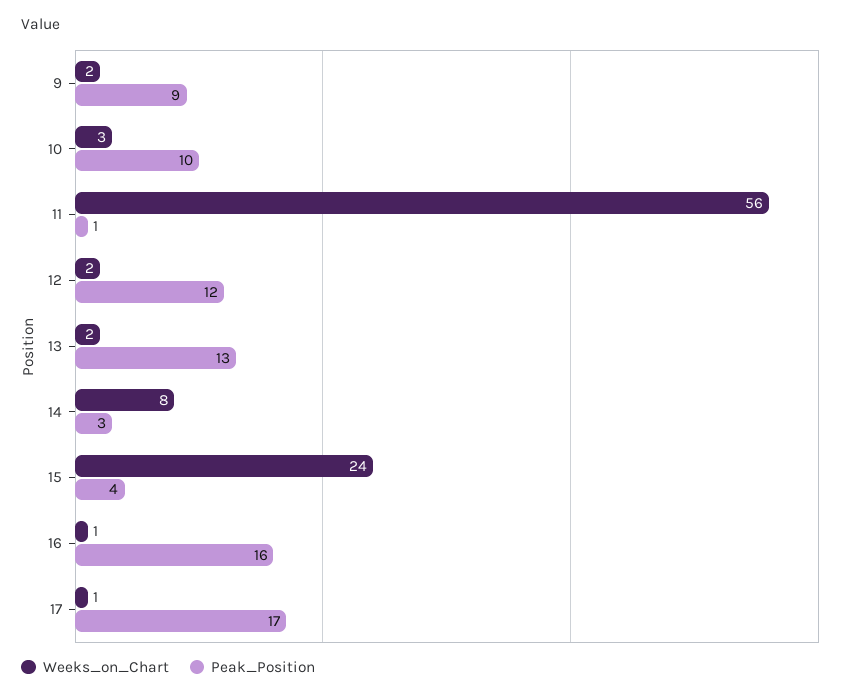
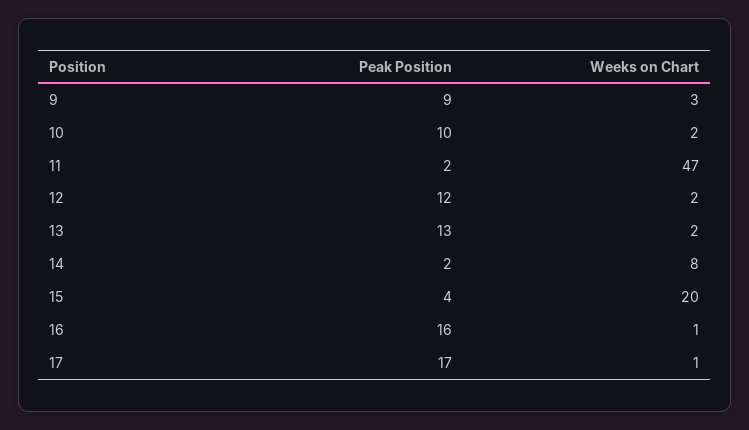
  {
    "Weeks_on_Chart": {
-     "9": 2,
+     "9": 3,
-     "10": 3,
+     "10": 2,
-     "11": 56,
+     "11": 47,
      "12": 2,
      "13": 2,
      "14": 8,
-     "15": 24,
+     "15": 20,
      "16": 1,
      "17": 1
    },
    "Peak_Position": {
      "9": 9,
      "10": 10,
-     "11": 1,
+     "11": 2,
      "12": 12,
      "13": 13,
-     "14": 3,
+     "14": 2,
      "15": 4,
      "16": 16,
      "17": 17
    }
  }

